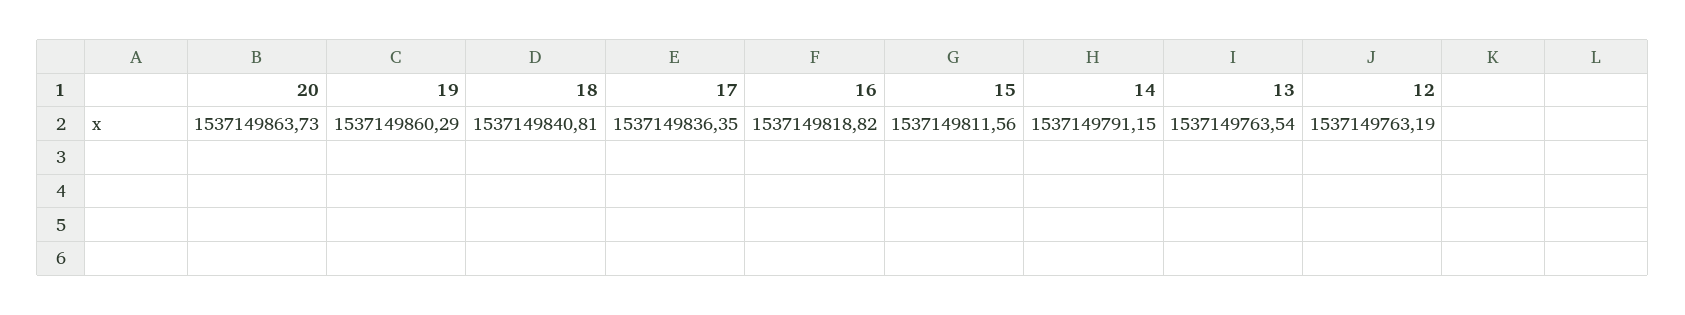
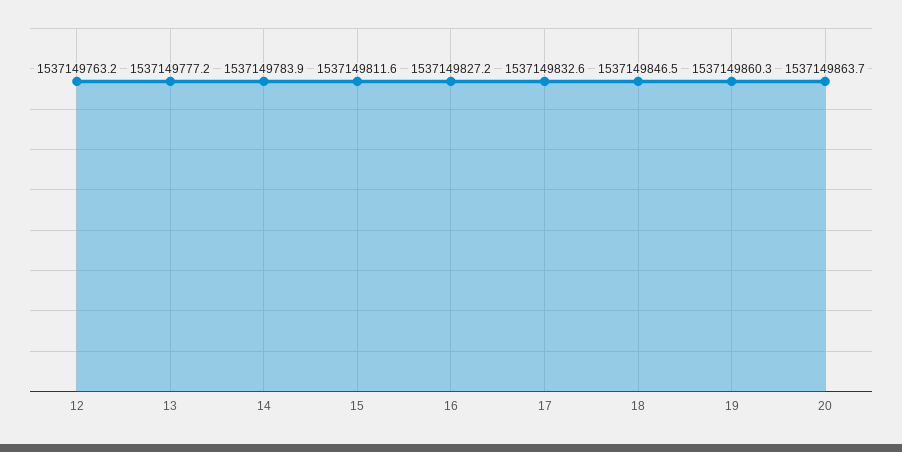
  {
    "20": 1537149863.73,
    "19": 1537149860.29,
-   "18": 1537149840.81,
+   "18": 1537149846.5,
-   "17": 1537149836.35,
+   "17": 1537149832.6,
-   "16": 1537149818.82,
+   "16": 1537149827.2,
    "15": 1537149811.56,
-   "14": 1537149791.15,
+   "14": 1537149783.9,
-   "13": 1537149763.54,
+   "13": 1537149777.2,
    "12": 1537149763.19
  }

